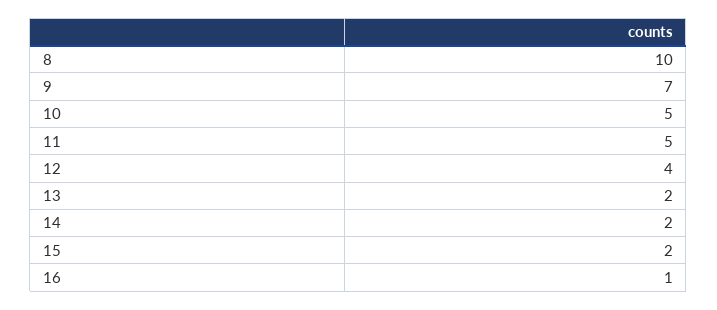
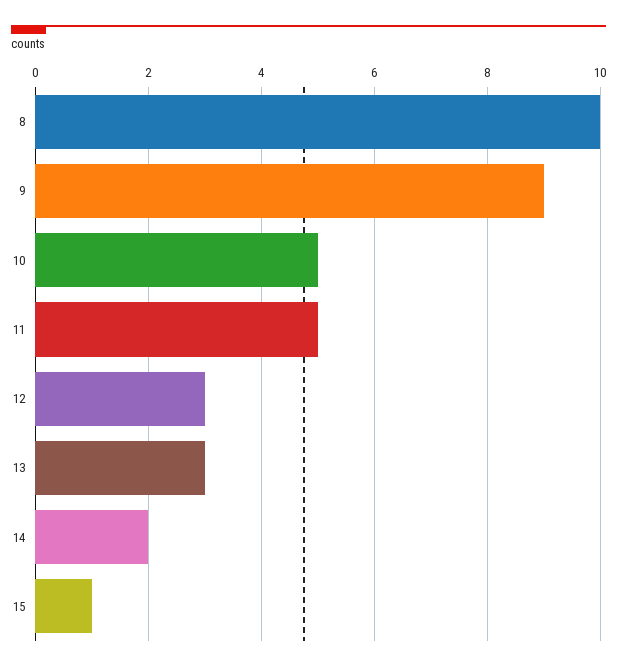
  {
    "8": 10,
-   "9": 7,
+   "9": 9,
    "10": 5,
    "11": 5,
-   "12": 4,
+   "12": 3,
-   "13": 2,
+   "13": 3,
    "14": 2,
-   "15": 2,
+   "15": 1
-   "16": 1
  }

